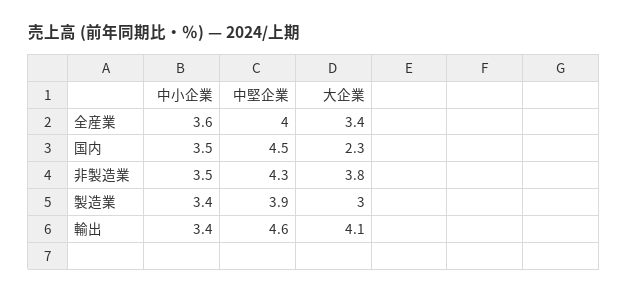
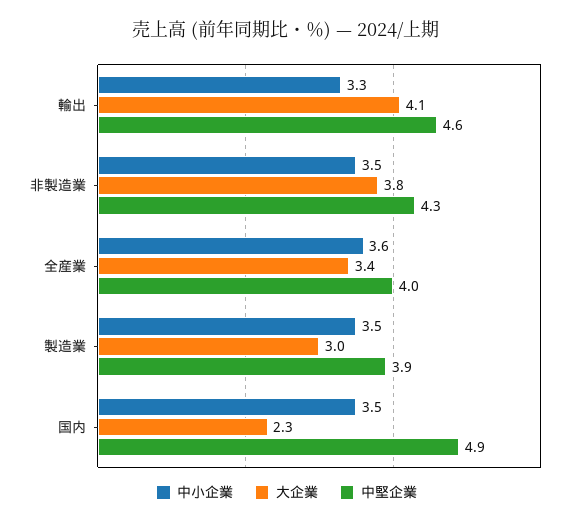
  {
    "中小企業": {
      "全産業": 3.6,
      "国内": 3.5,
      "非製造業": 3.5,
-     "製造業": 3.4,
+     "製造業": 3.5,
-     "輸出": 3.4
+     "輸出": 3.3
    },
    "中堅企業": {
      "全産業": 4,
-     "国内": 4.5,
+     "国内": 4.9,
      "非製造業": 4.3,
      "製造業": 3.9,
      "輸出": 4.6
    },
    "大企業": {
      "全産業": 3.4,
      "国内": 2.3,
      "非製造業": 3.8,
      "製造業": 3,
      "輸出": 4.1
    }
  }

